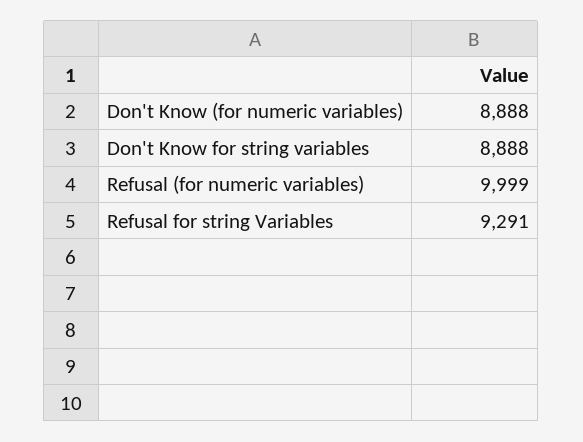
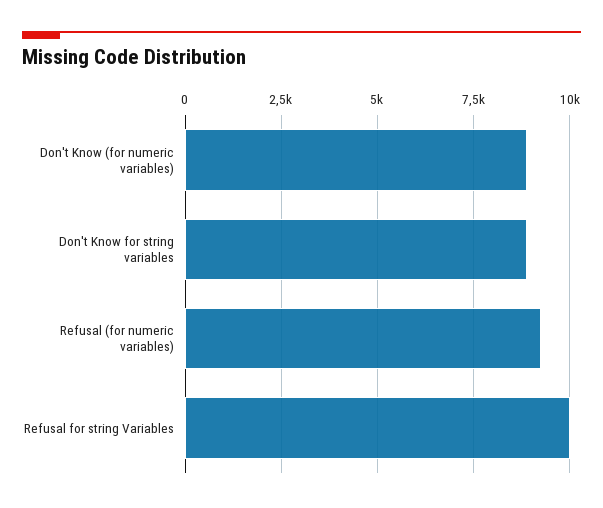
  {
    "Don't Know (for numeric variables)": 8888,
    "Don't Know for string variables": 8888,
-   "Refusal (for numeric variables)": 9999,
+   "Refusal (for numeric variables)": 9250,
-   "Refusal for string Variables": 9291
+   "Refusal for string Variables": 10000
  }

